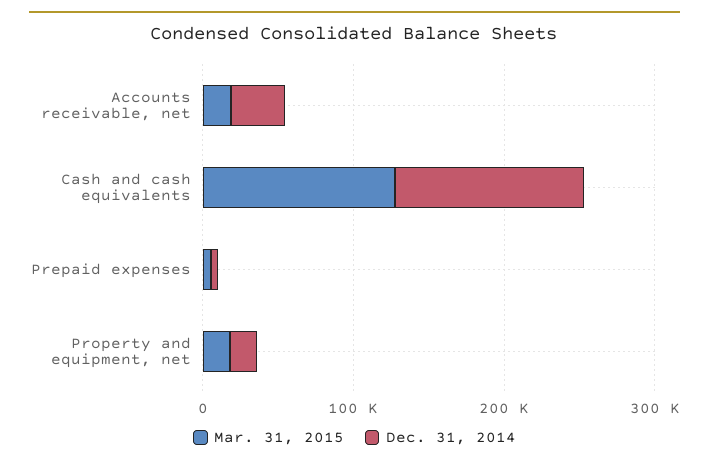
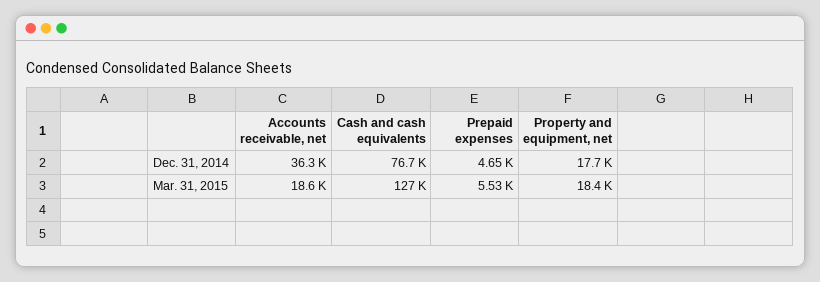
  {
    "Mar. 31, 2015": {
      "Accounts receivable, net": 18600,
      "Cash and cash equivalents": 127000,
      "Prepaid expenses": 5530,
      "Property and equipment, net": 18400
    },
    "Dec. 31, 2014": {
      "Accounts receivable, net": 36300,
-     "Cash and cash equivalents": 120000,
+     "Cash and cash equivalents": 76700,
      "Prepaid expenses": 4650,
      "Property and equipment, net": 17700
    }
  }

